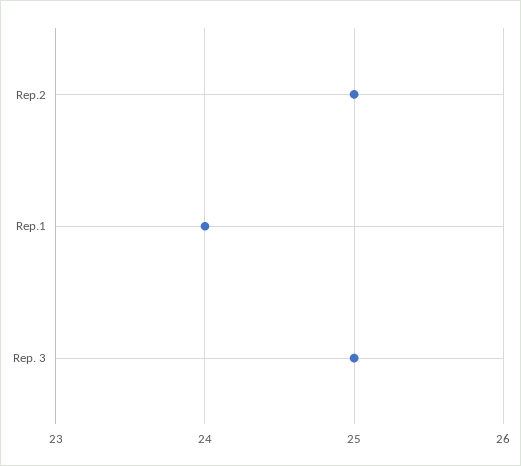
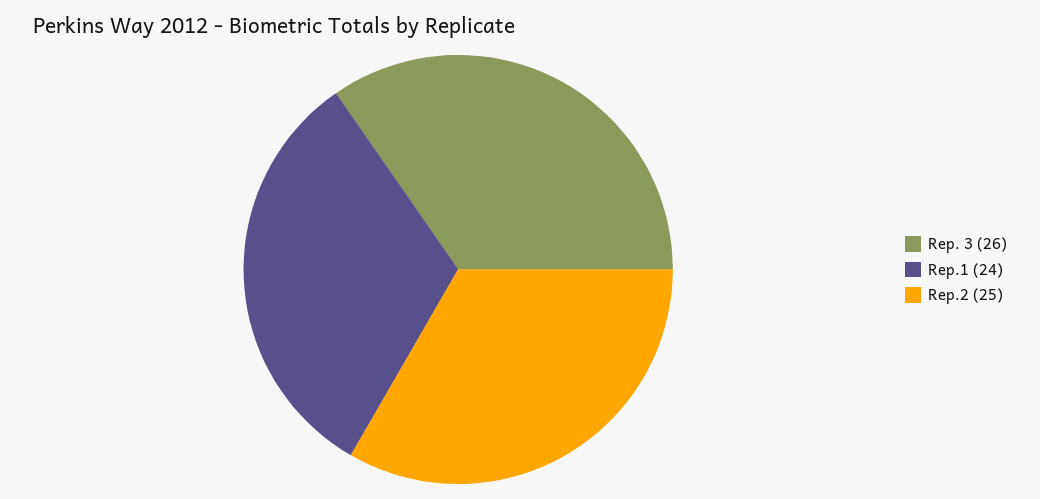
  {
    "Rep.2": 25,
    "Rep.1": 24,
-   "Rep. 3": 25
+   "Rep. 3": 26
  }

